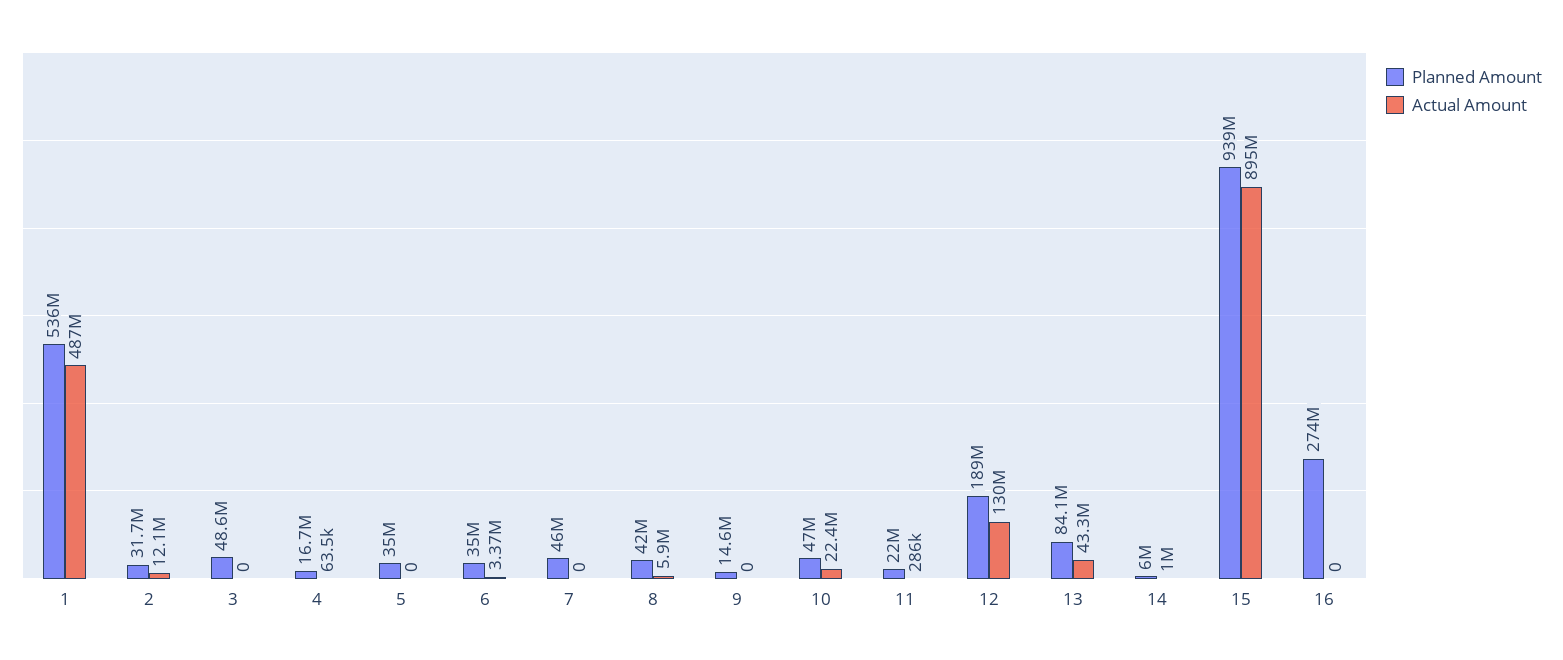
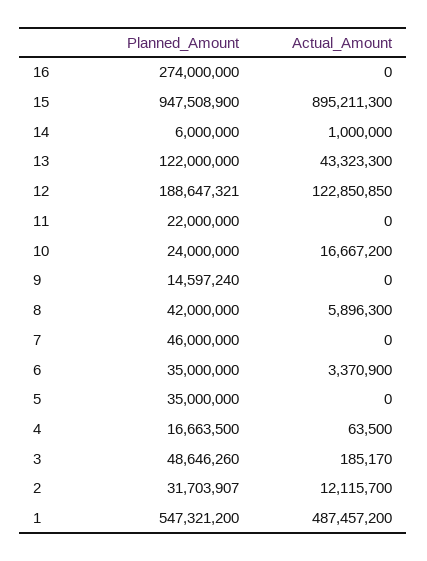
  {
    "Planned Amount": {
-     "1": 536000000,
+     "1": 547321200,
      "2": 31703907,
      "3": 48646260,
      "4": 16663500,
      "5": 35000000,
      "6": 35000000,
      "7": 46000000,
      "8": 42000000,
      "9": 14597240,
-     "10": 47000000,
+     "10": 24000000,
      "11": 22000000,
      "12": 188647321,
-     "13": 84100000,
+     "13": 122000000,
      "14": 6000000,
-     "15": 939000000,
+     "15": 947508900,
      "16": 274000000
    },
    "Actual Amount": {
      "1": 487457200,
      "2": 12115700,
-     "3": 0,
+     "3": 185170,
      "4": 63500,
      "5": 0,
      "6": 3370900,
      "7": 0,
      "8": 5896300,
      "9": 0,
-     "10": 22400000,
+     "10": 16667200,
-     "11": 286000,
+     "11": 0,
-     "12": 130000000,
+     "12": 122850850,
      "13": 43323300,
      "14": 1000000,
      "15": 895211300,
      "16": 0
    }
  }

